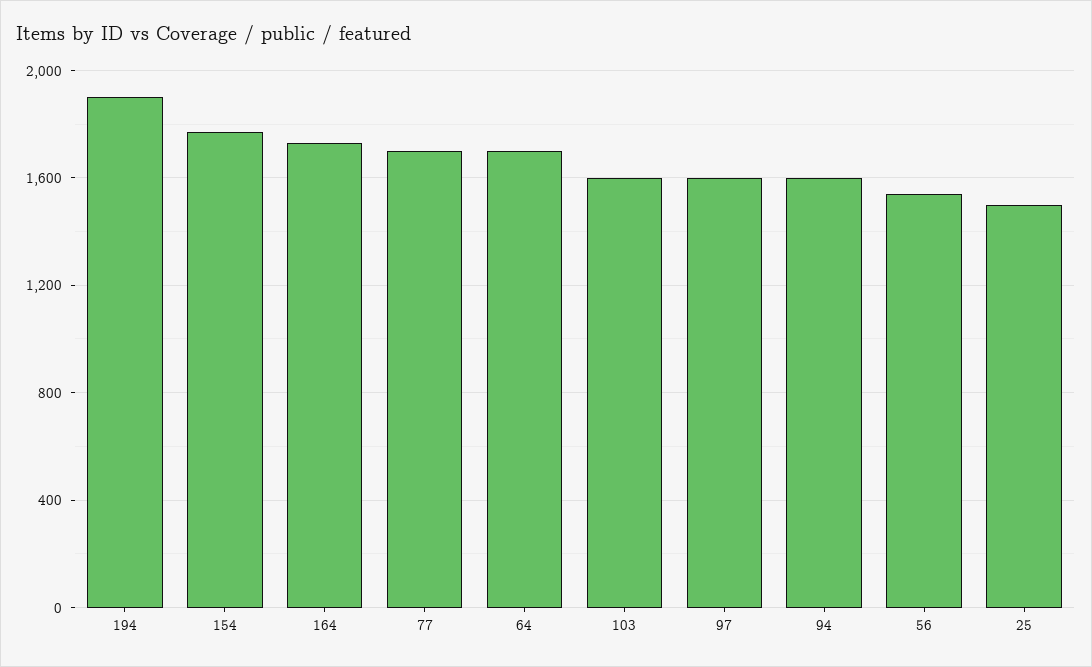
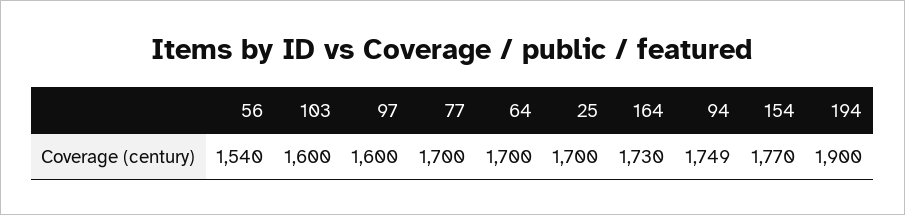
  {
    "194": 1900,
    "154": 1770,
    "164": 1730,
    "77": 1700,
    "64": 1700,
    "103": 1600,
    "97": 1600,
-   "94": 1600,
+   "94": 1749,
    "56": 1540,
-   "25": 1500
+   "25": 1700
  }

